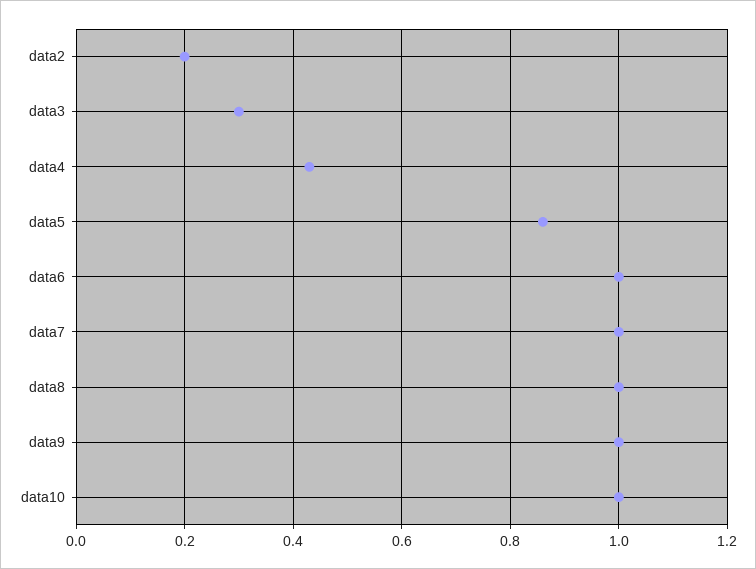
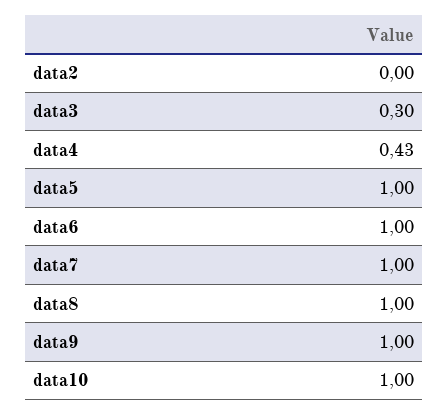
  {
-   "data2": 0.2,
+   "data2": 0,
    "data3": 0.3,
    "data4": 0.43,
-   "data5": 0.85,
+   "data5": 1,
    "data6": 1,
    "data7": 1,
    "data8": 1,
    "data9": 1,
    "data10": 1
  }

